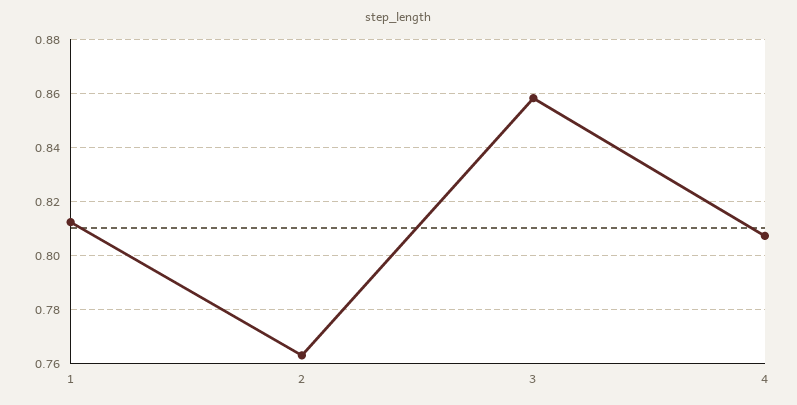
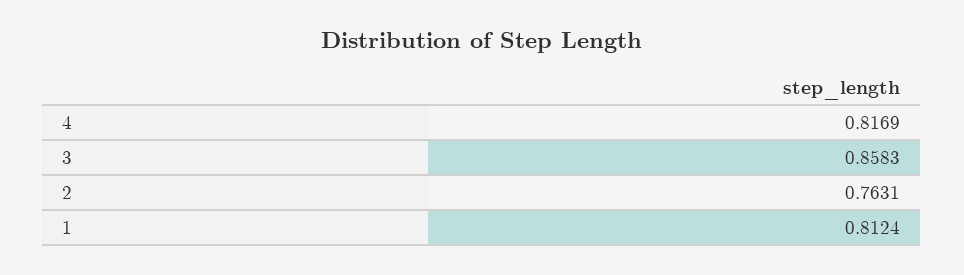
  {
    "1": 0.8124,
    "2": 0.7631,
    "3": 0.8583,
-   "4": 0.8075
+   "4": 0.8169
  }

